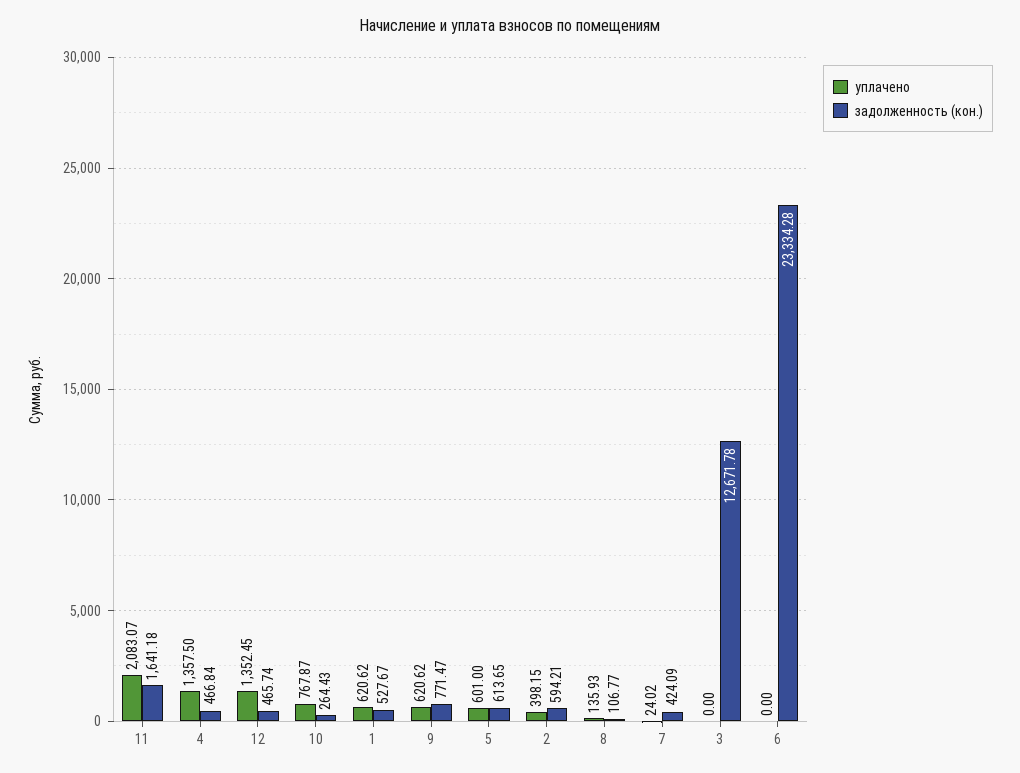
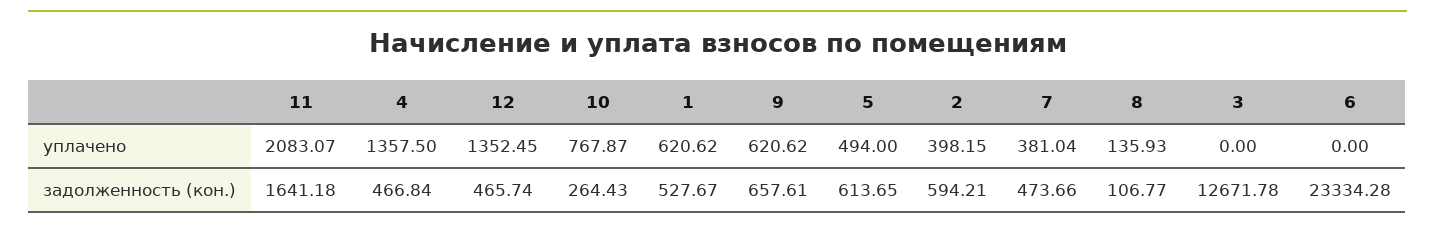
  {
    "уплачено": {
      "11": 2083.07,
      "4": 1357.5,
      "12": 1352.45,
      "10": 767.87,
      "1": 620.62,
      "9": 620.62,
-     "5": 601,
+     "5": 494,
      "2": 398.15,
      "8": 135.93,
-     "7": 24.02,
+     "7": 381.04,
      "3": 0,
      "6": 0
    },
    "задолженность (кон.)": {
      "11": 1641.18,
      "4": 466.84,
      "12": 465.74,
      "10": 264.43,
      "1": 527.67,
-     "9": 771.47,
+     "9": 657.61,
      "5": 613.65,
      "2": 594.21,
      "8": 106.77,
-     "7": 424.09,
+     "7": 473.66,
      "3": 12671.78,
      "6": 23334.28
    }
  }

